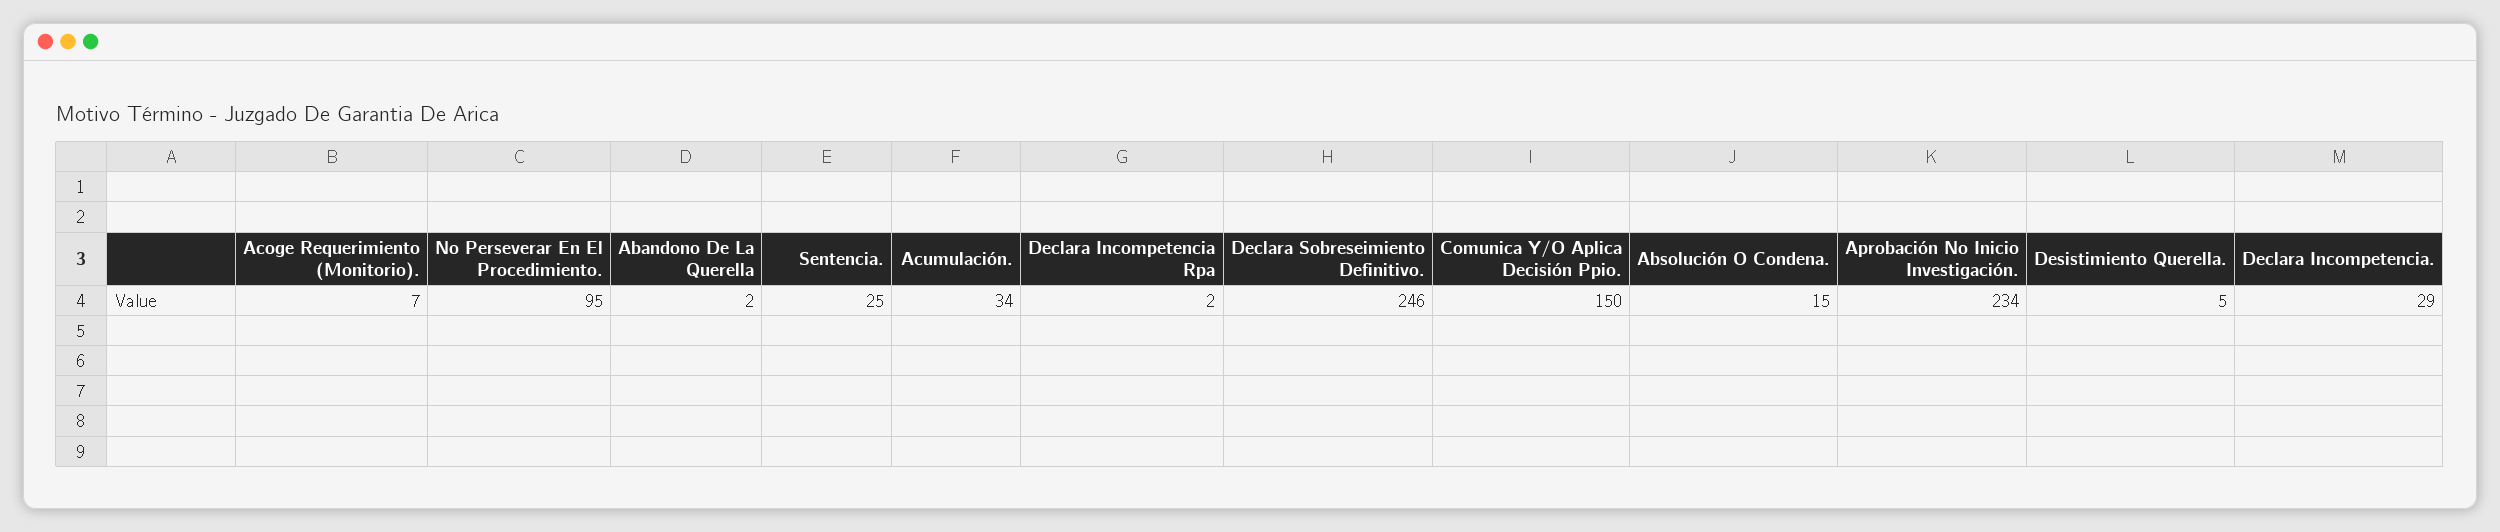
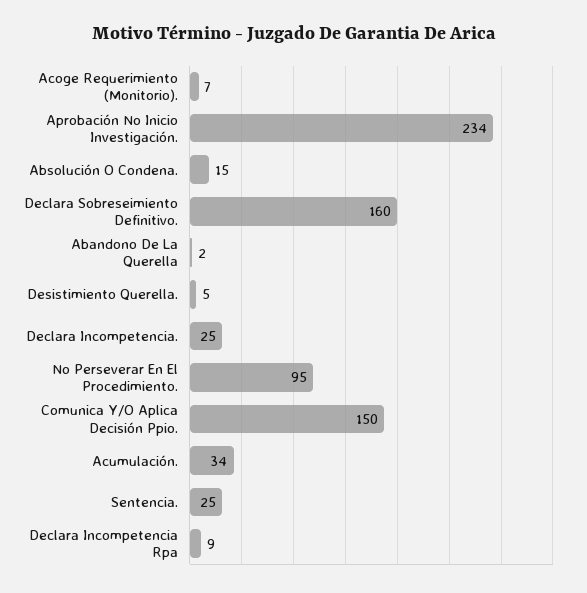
  {
    "Acoge Requerimiento (Monitorio).": 7,
    "No Perseverar En El Procedimiento.": 95,
    "Abandono De La Querella": 2,
    "Sentencia.": 25,
    "Acumulación.": 34,
-   "Declara Incompetencia Rpa": 2,
+   "Declara Incompetencia Rpa": 9,
-   "Declara Sobreseimiento Definitivo.": 246,
+   "Declara Sobreseimiento Definitivo.": 160,
    "Comunica Y/O Aplica Decisión Ppio.": 150,
    "Absolución O Condena.": 15,
    "Aprobación No Inicio Investigación.": 234,
    "Desistimiento Querella.": 5,
-   "Declara Incompetencia.": 29
+   "Declara Incompetencia.": 25
  }

